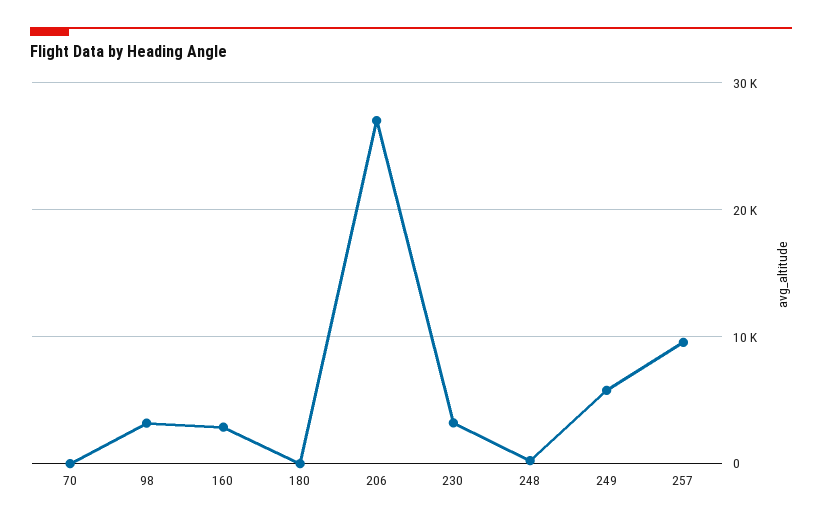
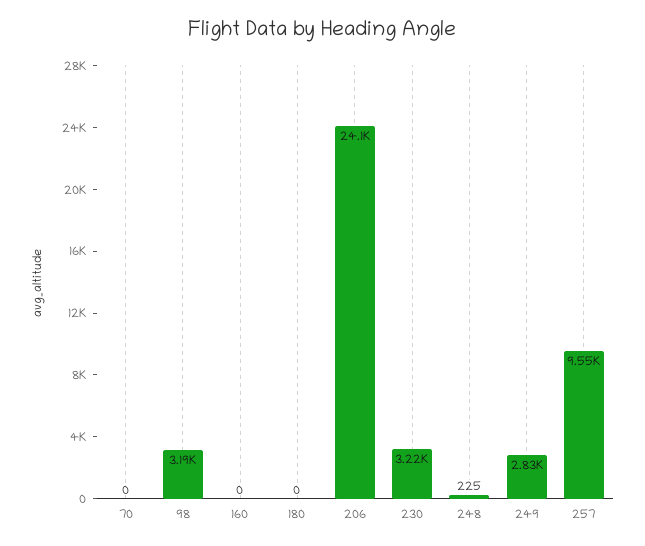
  {
    "70": 0,
    "98": 3190,
-   "160": 3000,
+   "160": 0,
    "180": 0,
-   "206": 27000,
+   "206": 24100,
    "230": 3220,
    "248": 225,
-   "249": 6000,
+   "249": 2830,
    "257": 9550
  }

